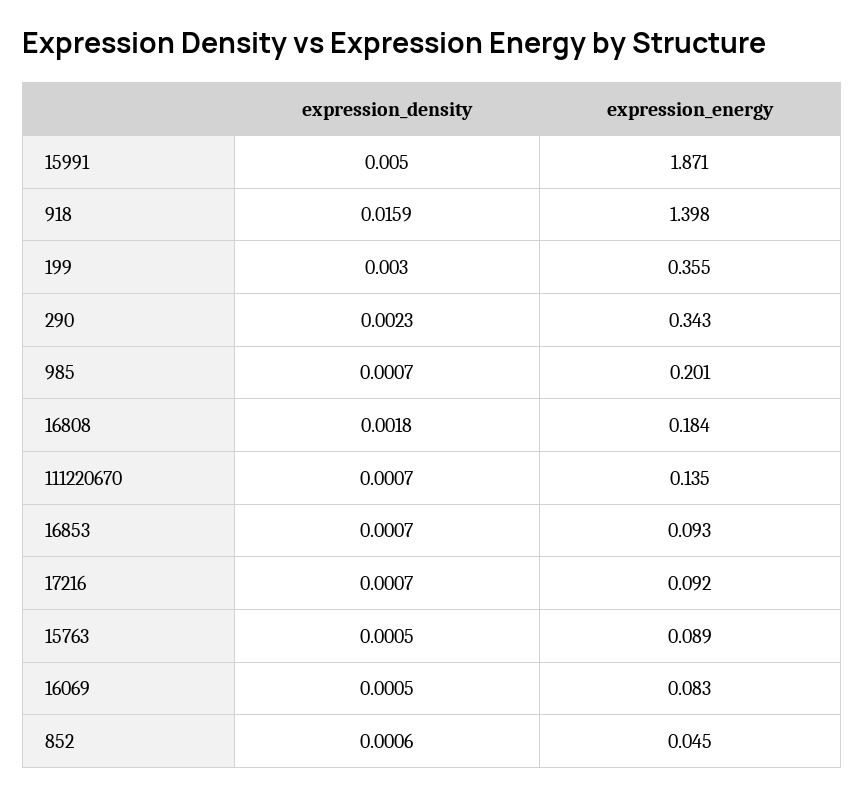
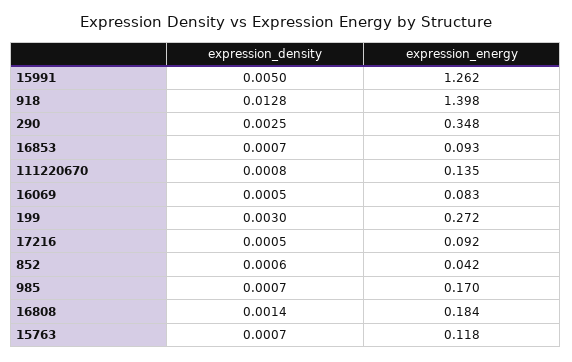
  {
    "expression_density": {
      "15991": 0.005,
-     "918": 0.0159,
+     "918": 0.0128,
      "199": 0.003,
-     "290": 0.0023,
+     "290": 0.0025,
      "985": 0.0007,
-     "16808": 0.0018,
+     "16808": 0.0014,
-     "111220670": 0.0007,
+     "111220670": 0.0008,
      "16853": 0.0007,
-     "17216": 0.0007,
+     "17216": 0.0005,
-     "15763": 0.0005,
+     "15763": 0.0007,
      "16069": 0.0005,
      "852": 0.0006
    },
    "expression_energy": {
-     "15991": 1.871,
+     "15991": 1.262,
      "918": 1.398,
-     "199": 0.355,
+     "199": 0.272,
-     "290": 0.343,
+     "290": 0.348,
-     "985": 0.201,
+     "985": 0.17,
      "16808": 0.184,
      "111220670": 0.135,
      "16853": 0.093,
      "17216": 0.092,
-     "15763": 0.089,
+     "15763": 0.118,
      "16069": 0.083,
-     "852": 0.045
+     "852": 0.042
    }
  }

